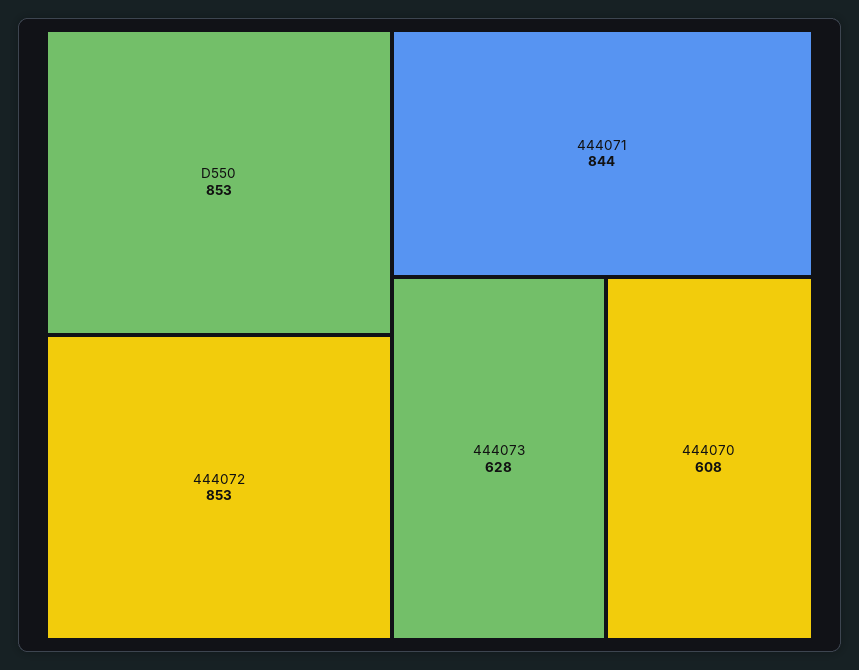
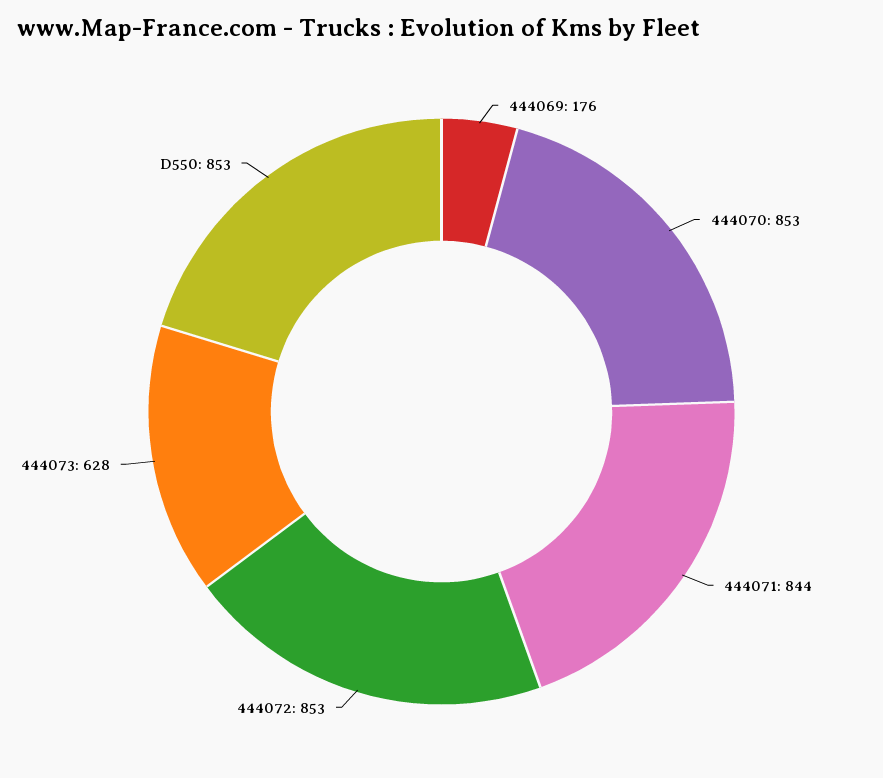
  {
    "D550": 853,
    "444072": 853,
    "444071": 844,
    "444073": 628,
-   "444070": 608
+   "444070": 853,
+   "444069": 176
  }

